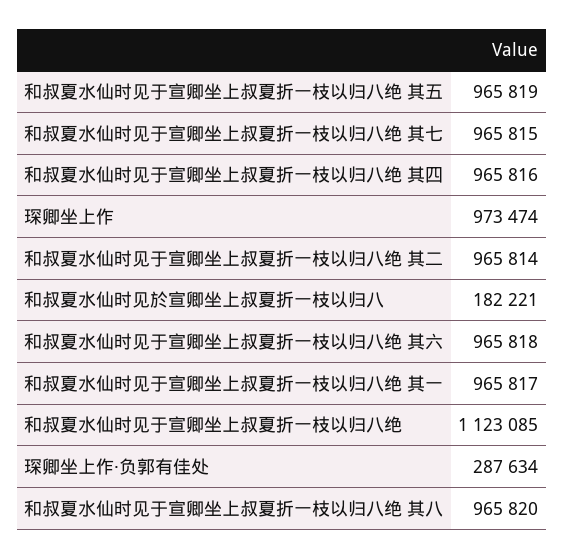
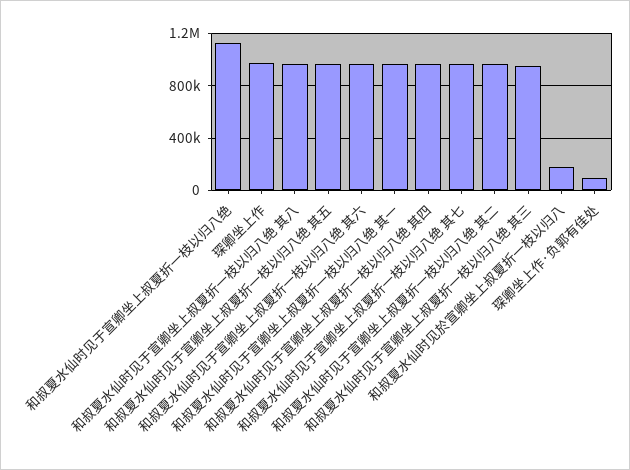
  {
    "和叔夏水仙时见于宣卿坐上叔夏折一枝以归八绝 其五": 965819,
    "和叔夏水仙时见于宣卿坐上叔夏折一枝以归八绝 其七": 965815,
    "和叔夏水仙时见于宣卿坐上叔夏折一枝以归八绝 其四": 965816,
    "琛卿坐上作": 973474,
    "和叔夏水仙时见于宣卿坐上叔夏折一枝以归八绝 其二": 965814,
    "和叔夏水仙时见於宣卿坐上叔夏折一枝以归八": 182221,
    "和叔夏水仙时见于宣卿坐上叔夏折一枝以归八绝 其六": 965818,
    "和叔夏水仙时见于宣卿坐上叔夏折一枝以归八绝 其一": 965817,
    "和叔夏水仙时见于宣卿坐上叔夏折一枝以归八绝": 1123085,
-   "琛卿坐上作·负郭有佳处": 287634,
+   "琛卿坐上作·负郭有佳处": 100000,
-   "和叔夏水仙时见于宣卿坐上叔夏折一枝以归八绝 其八": 965820
+   "和叔夏水仙时见于宣卿坐上叔夏折一枝以归八绝 其八": 965820,
+   "和叔夏水仙时见于宣卿坐上叔夏折一枝以归八绝 其三": 950000
  }

